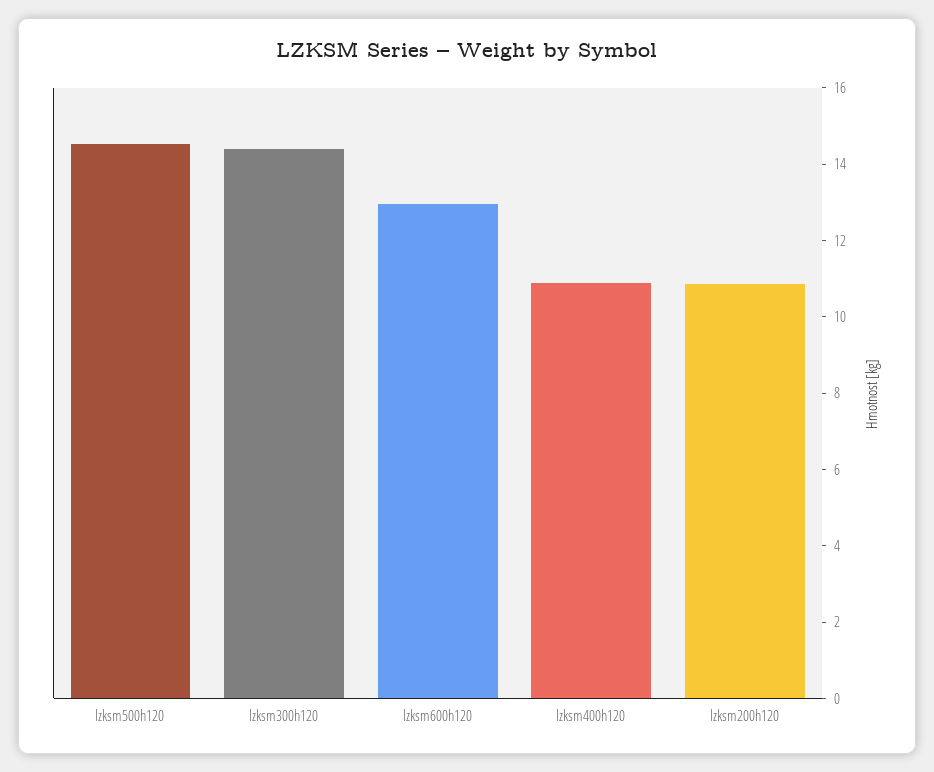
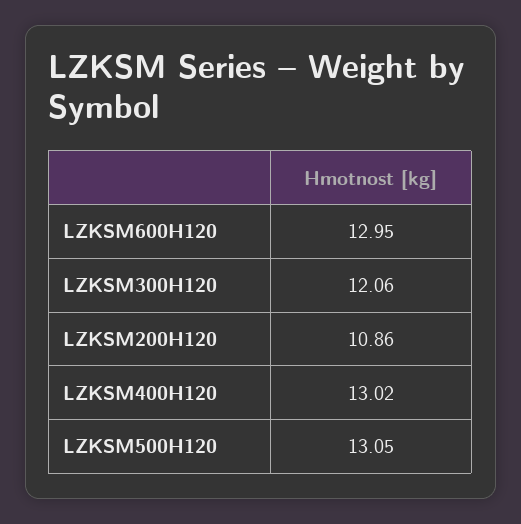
  {
-   "lzksm500h120": 14.5,
+   "lzksm500h120": 13.05,
-   "lzksm300h120": 14.5,
+   "lzksm300h120": 12.06,
    "lzksm600h120": 12.95,
-   "lzksm400h120": 11,
+   "lzksm400h120": 13.02,
    "lzksm200h120": 10.86
  }

